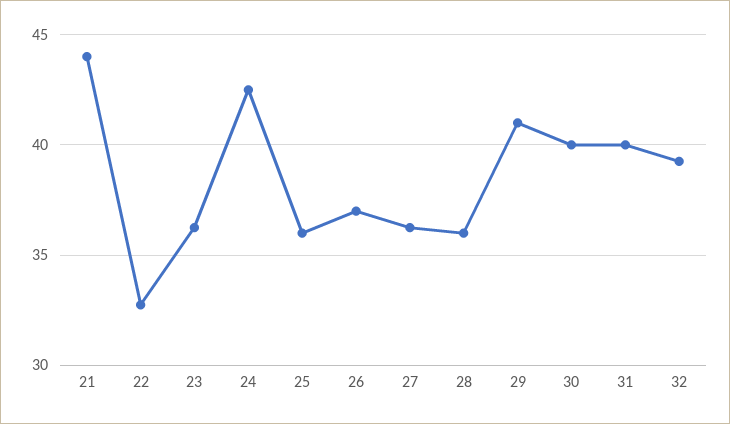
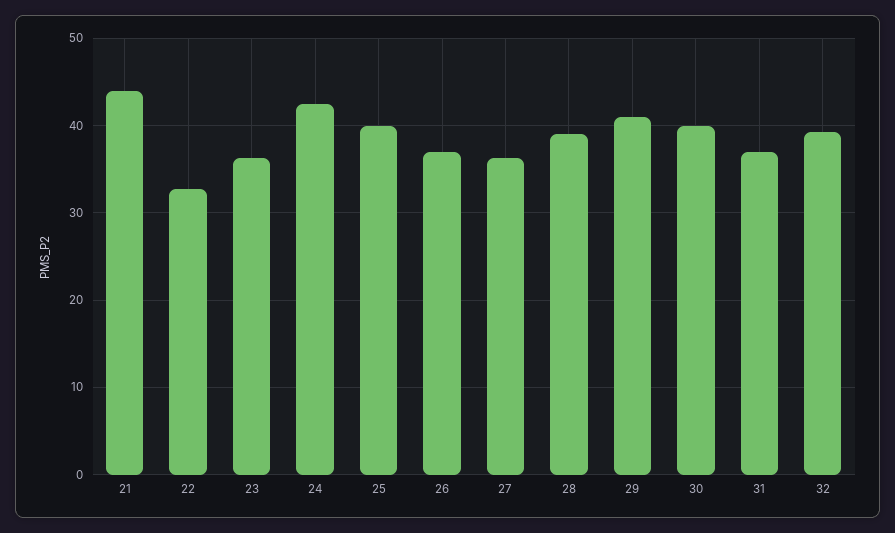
  {
    "21": 44,
    "22": 33,
    "23": 36.5,
    "24": 42.5,
-   "25": 36,
+   "25": 40,
    "26": 37,
    "27": 36.5,
-   "28": 36,
+   "28": 39,
    "29": 41,
    "30": 40,
-   "31": 40,
+   "31": 37,
    "32": 39.5
  }

